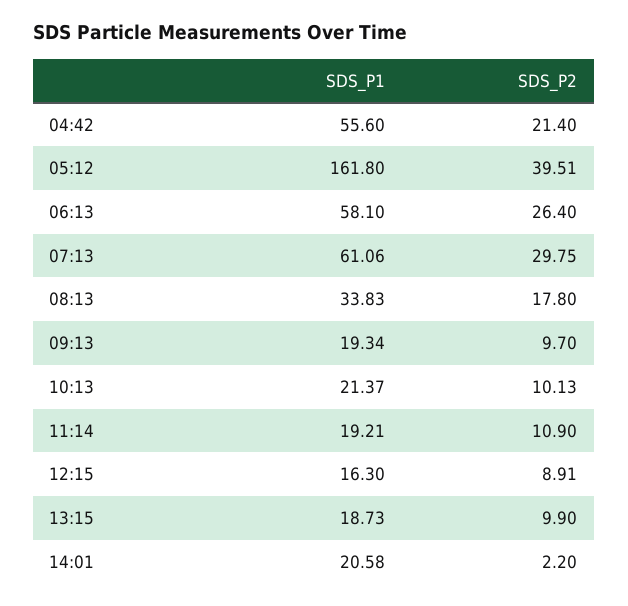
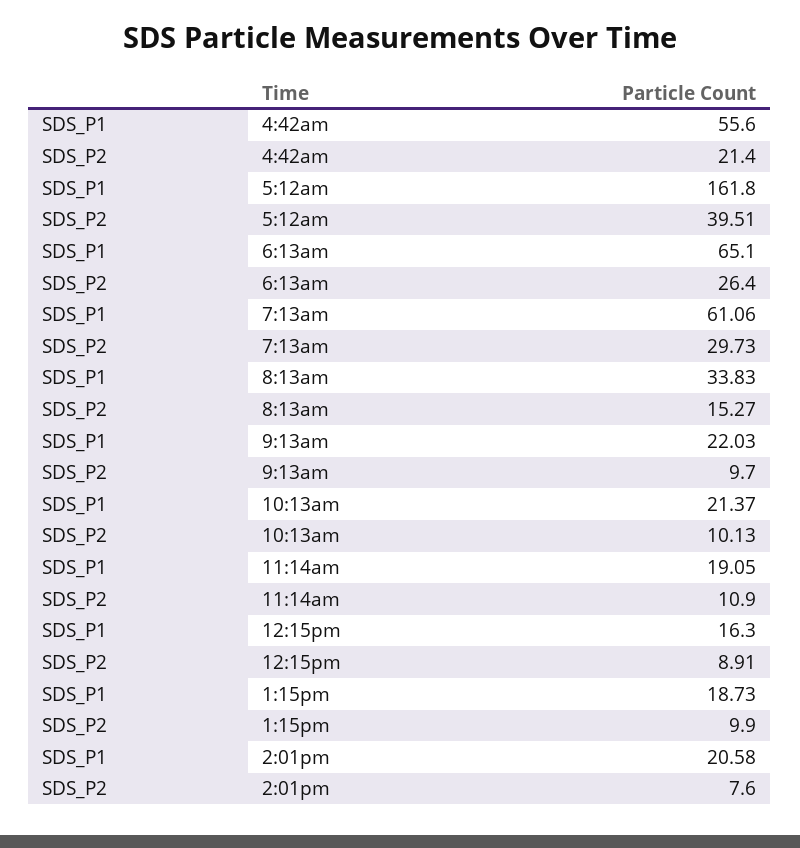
  {
    "SDS_P1": {
      "04:42": 55.6,
      "05:12": 161.8,
-     "06:13": 58.1,
+     "06:13": 65.1,
      "07:13": 61.06,
      "08:13": 33.83,
-     "09:13": 19.34,
+     "09:13": 22.03,
      "10:13": 21.37,
-     "11:14": 19.21,
+     "11:14": 19.05,
      "12:15": 16.3,
      "13:15": 18.73,
      "14:01": 20.58
    },
    "SDS_P2": {
      "04:42": 21.4,
      "05:12": 39.51,
      "06:13": 26.4,
-     "07:13": 29.75,
+     "07:13": 29.73,
-     "08:13": 17.8,
+     "08:13": 15.27,
      "09:13": 9.7,
      "10:13": 10.13,
      "11:14": 10.9,
      "12:15": 8.91,
      "13:15": 9.9,
-     "14:01": 2.2
+     "14:01": 7.6
    }
  }

